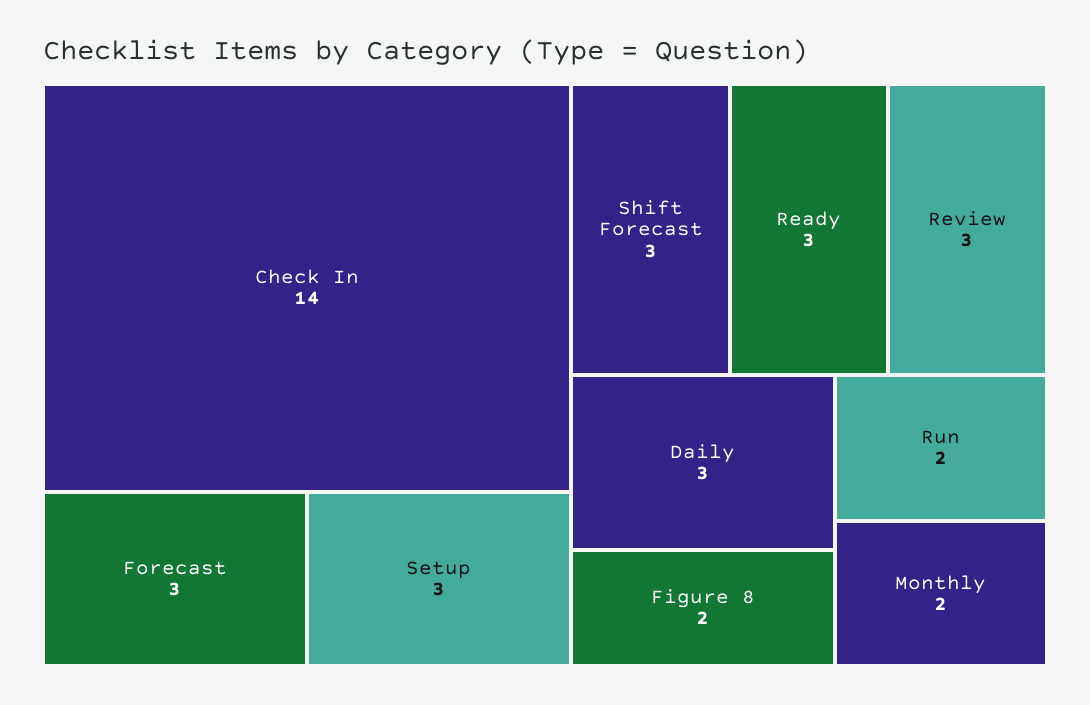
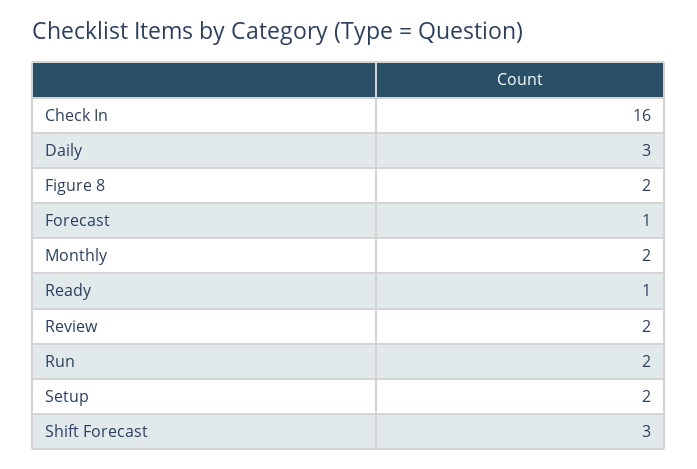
  {
-   "Check In": 14,
+   "Check In": 16,
-   "Forecast": 3,
+   "Forecast": 1,
-   "Setup": 3,
+   "Setup": 2,
    "Shift Forecast": 3,
-   "Ready": 3,
+   "Ready": 1,
-   "Review": 3,
+   "Review": 2,
    "Daily": 3,
    "Figure 8": 2,
    "Run": 2,
    "Monthly": 2
  }

